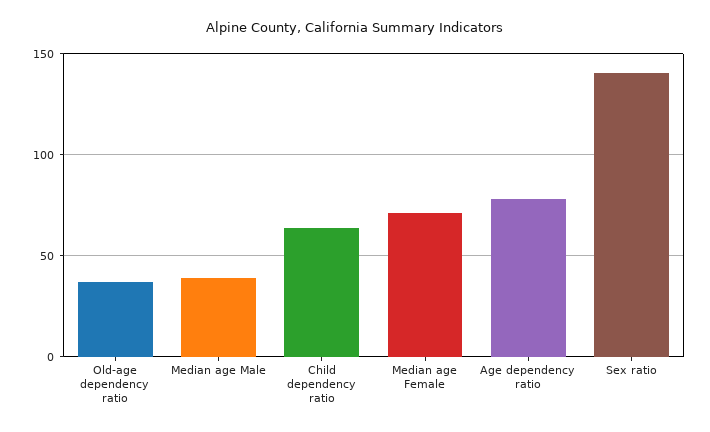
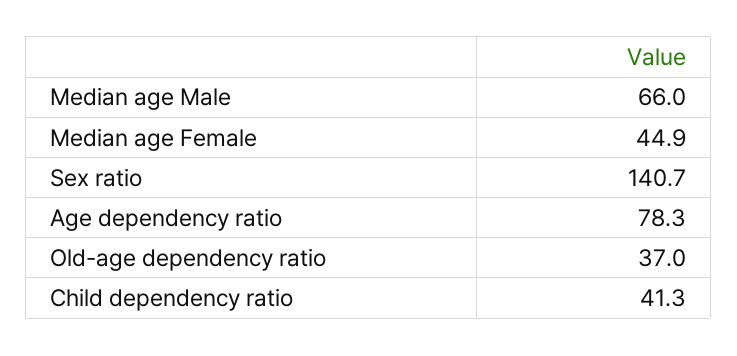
  {
    "Old-age dependency ratio": 37,
-   "Median age Male": 40,
+   "Median age Male": 66,
-   "Child dependency ratio": 65,
+   "Child dependency ratio": 41.3,
-   "Median age Female": 70,
+   "Median age Female": 44.9,
    "Age dependency ratio": 78.3,
    "Sex ratio": 140.7
  }

